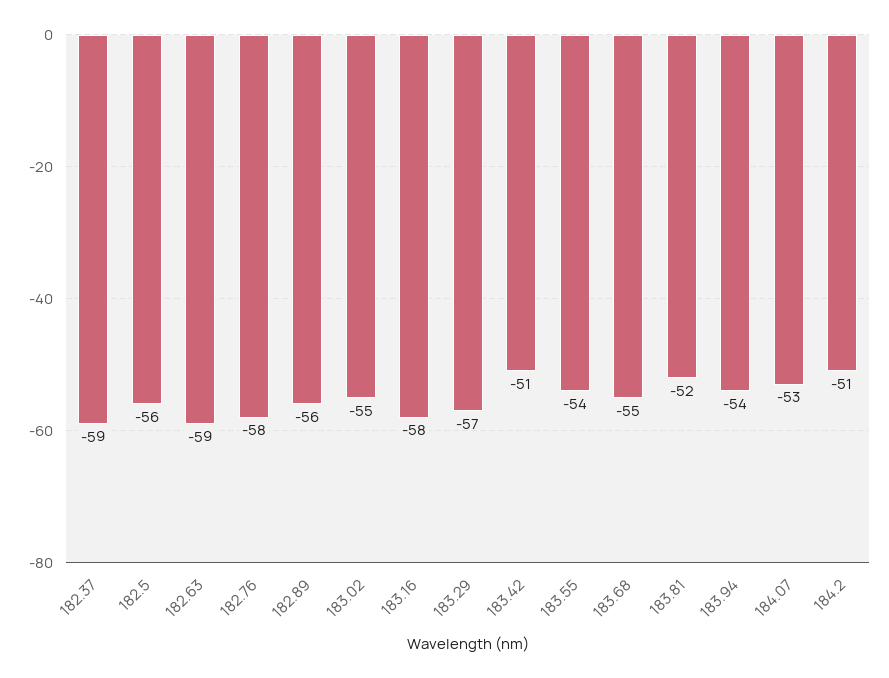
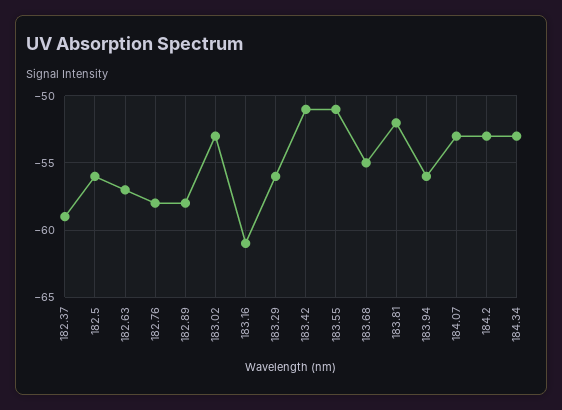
  {
    "182.37": -59,
    "182.5": -56,
-   "182.63": -59,
+   "182.63": -57,
    "182.76": -58,
-   "182.89": -56,
+   "182.89": -58,
-   "183.02": -55,
+   "183.02": -53,
-   "183.16": -58,
+   "183.16": -61,
-   "183.29": -57,
+   "183.29": -56,
    "183.42": -51,
-   "183.55": -54,
+   "183.55": -51,
    "183.68": -55,
    "183.81": -52,
-   "183.94": -54,
+   "183.94": -56,
    "184.07": -53,
-   "184.2": -51
+   "184.2": -53,
+   "184.34": -53
  }

